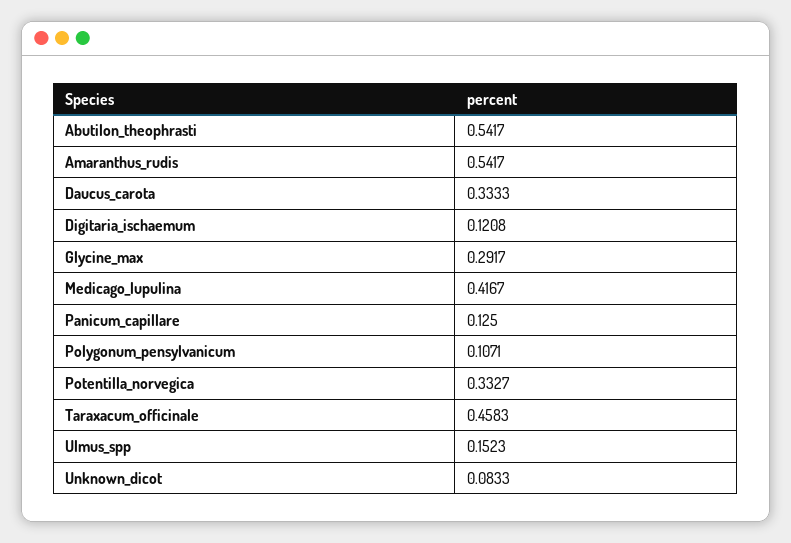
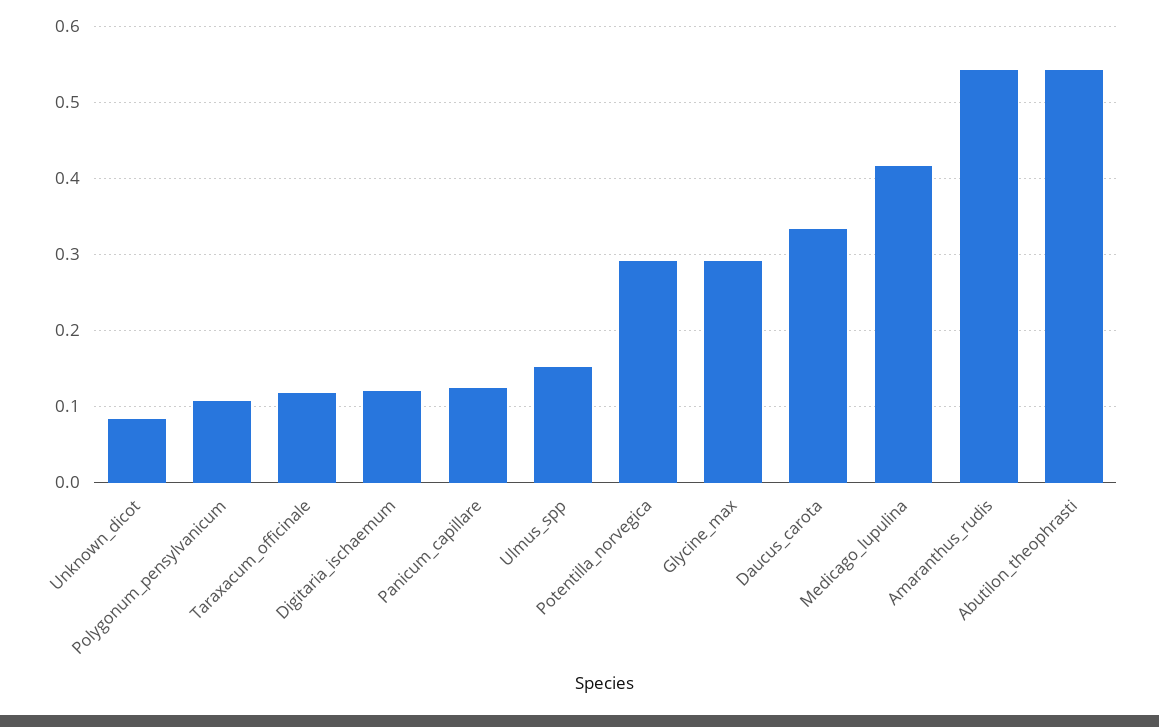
  {
    "Abutilon_theophrasti": 0.5417,
    "Amaranthus_rudis": 0.5417,
    "Daucus_carota": 0.3333,
    "Digitaria_ischaemum": 0.1208,
    "Glycine_max": 0.2917,
    "Medicago_lupulina": 0.4167,
    "Panicum_capillare": 0.125,
    "Polygonum_pensylvanicum": 0.1071,
-   "Potentilla_norvegica": 0.3327,
+   "Potentilla_norvegica": 0.29,
-   "Taraxacum_officinale": 0.4583,
+   "Taraxacum_officinale": 0.12,
    "Ulmus_spp": 0.1523,
    "Unknown_dicot": 0.0833
  }

